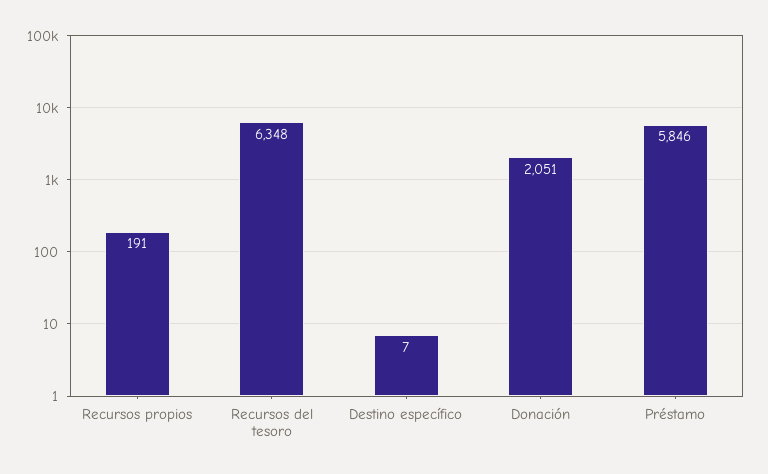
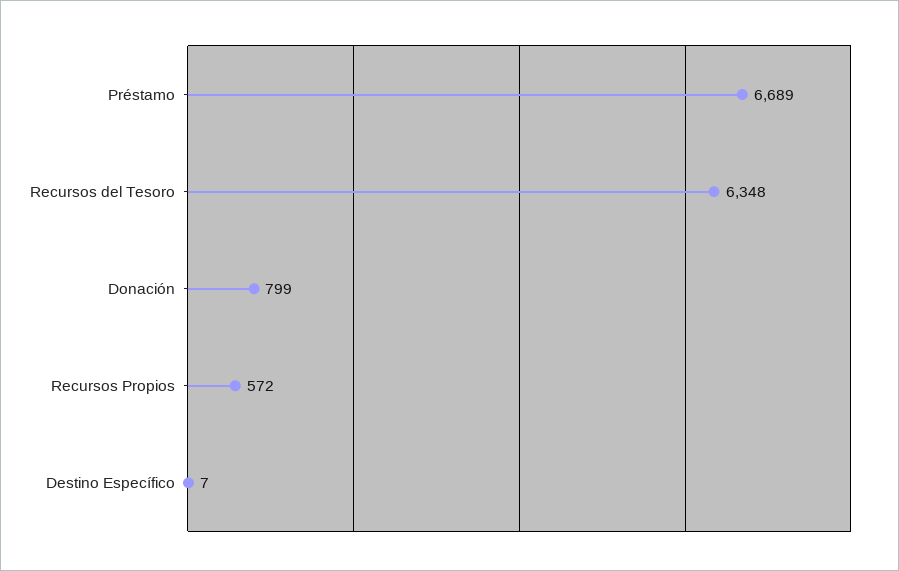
  {
-   "Recursos propios": 191,
+   "Recursos propios": 572,
    "Recursos del tesoro": 6348,
    "Destino específico": 7,
-   "Donación": 2051,
+   "Donación": 799,
-   "Préstamo": 5846
+   "Préstamo": 6689
  }

